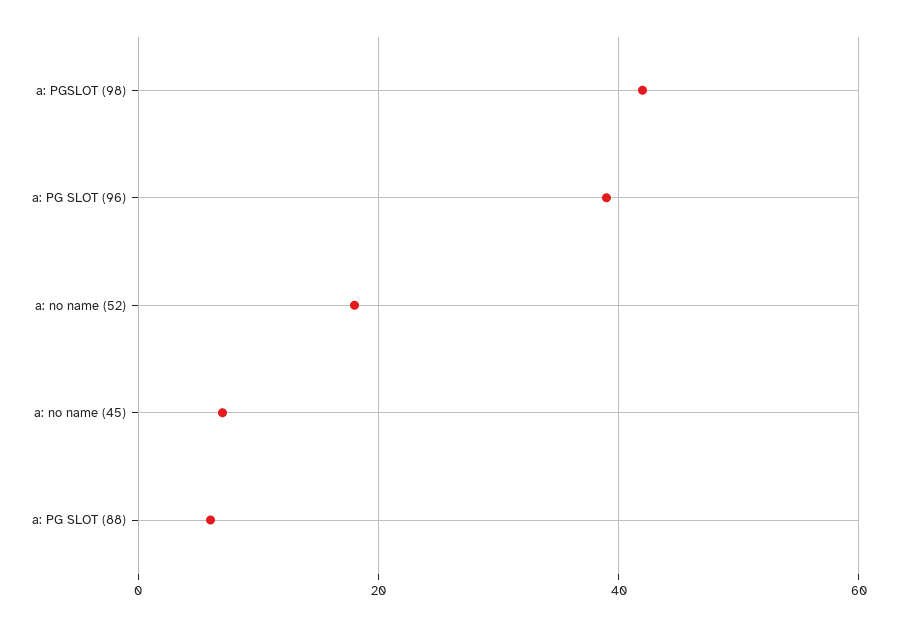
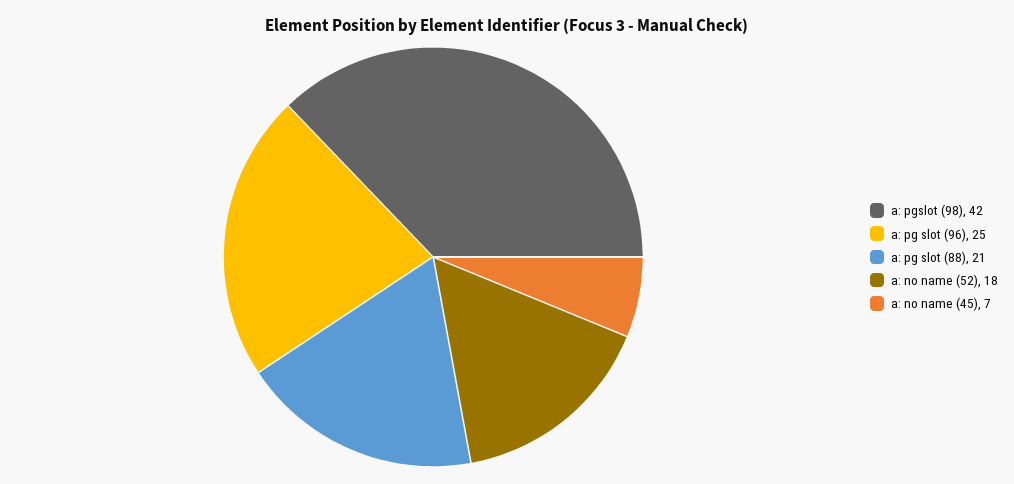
  {
    "a: PGSLOT (98)": 42,
-   "a: PG SLOT (96)": 40,
+   "a: PG SLOT (96)": 25,
    "a: no name (52)": 18,
    "a: no name (45)": 7,
-   "a: PG SLOT (88)": 5
+   "a: PG SLOT (88)": 21
  }

